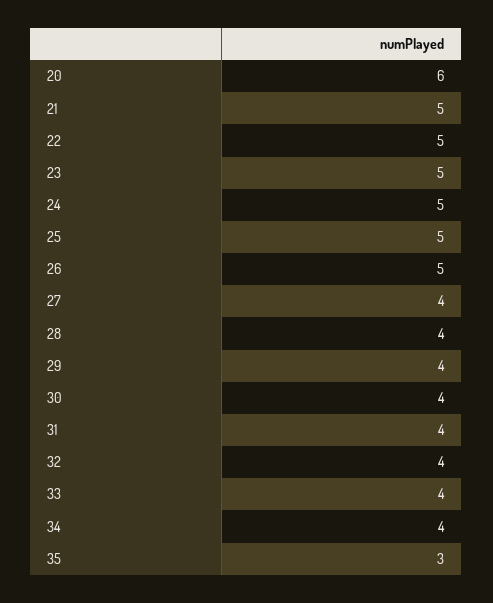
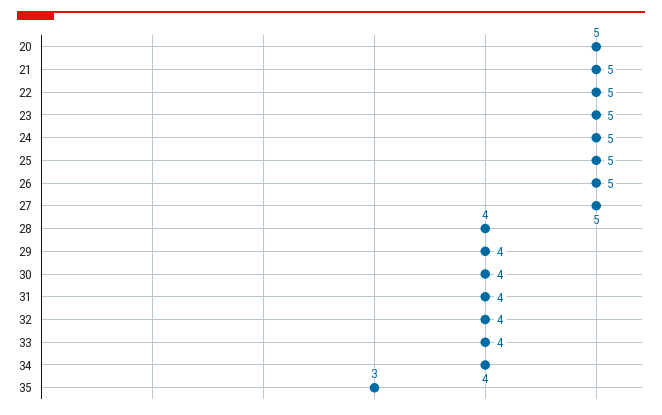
  {
-   "20": 6,
+   "20": 5,
    "21": 5,
    "22": 5,
    "23": 5,
    "24": 5,
    "25": 5,
    "26": 5,
-   "27": 4,
+   "27": 5,
    "28": 4,
    "29": 4,
    "30": 4,
    "31": 4,
    "32": 4,
    "33": 4,
    "34": 4,
    "35": 3
  }

